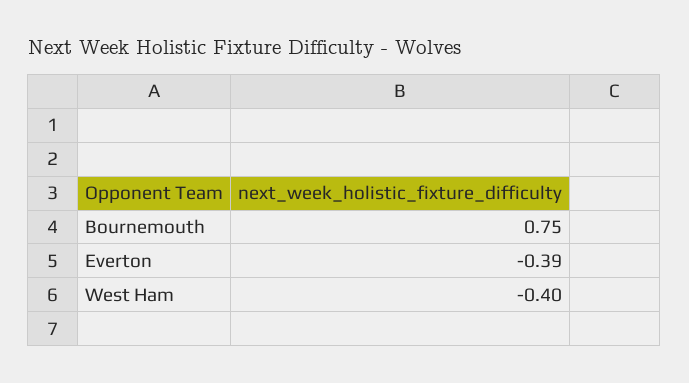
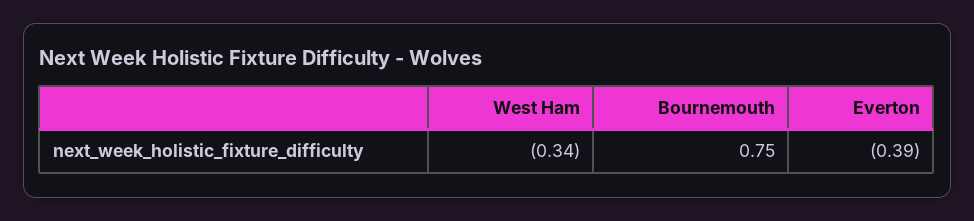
  {
    "Bournemouth": 0.75,
    "Everton": -0.39,
-   "West Ham": -0.4
+   "West Ham": -0.34
  }

